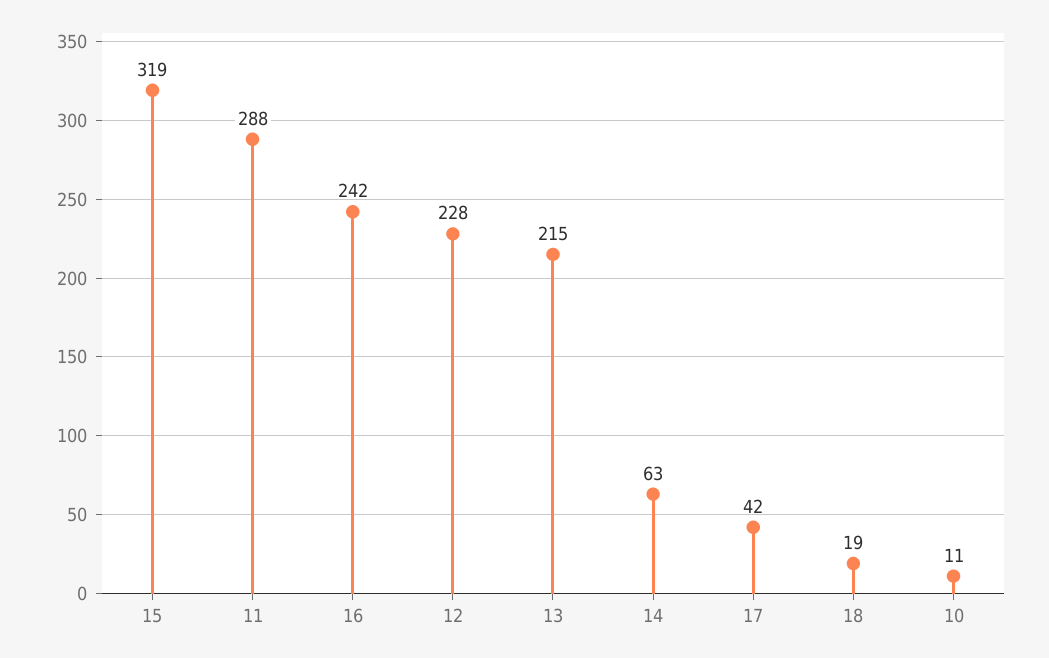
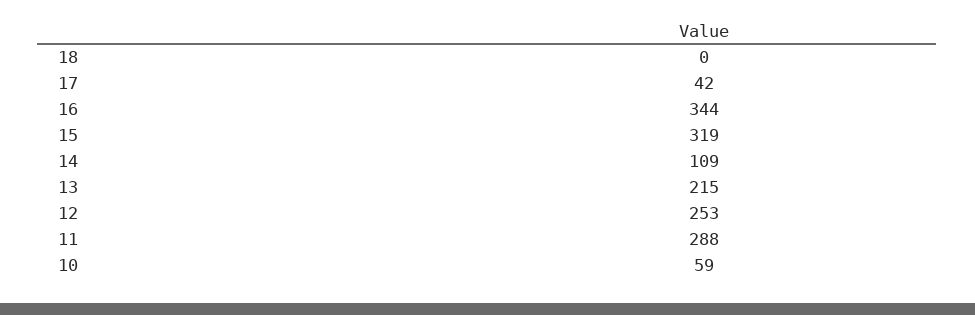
  {
    "15": 319,
    "11": 288,
-   "16": 242,
+   "16": 344,
-   "12": 228,
+   "12": 253,
    "13": 215,
-   "14": 63,
+   "14": 109,
    "17": 42,
-   "18": 19,
+   "18": 0,
-   "10": 11
+   "10": 59
  }

